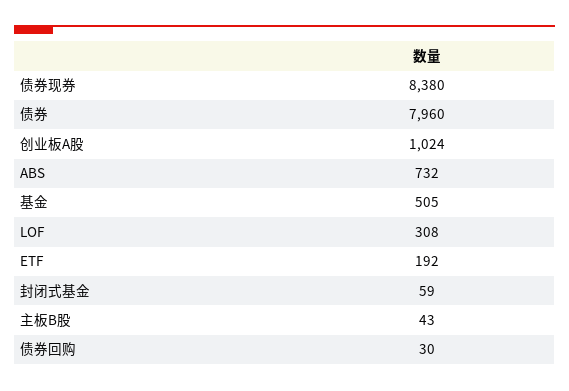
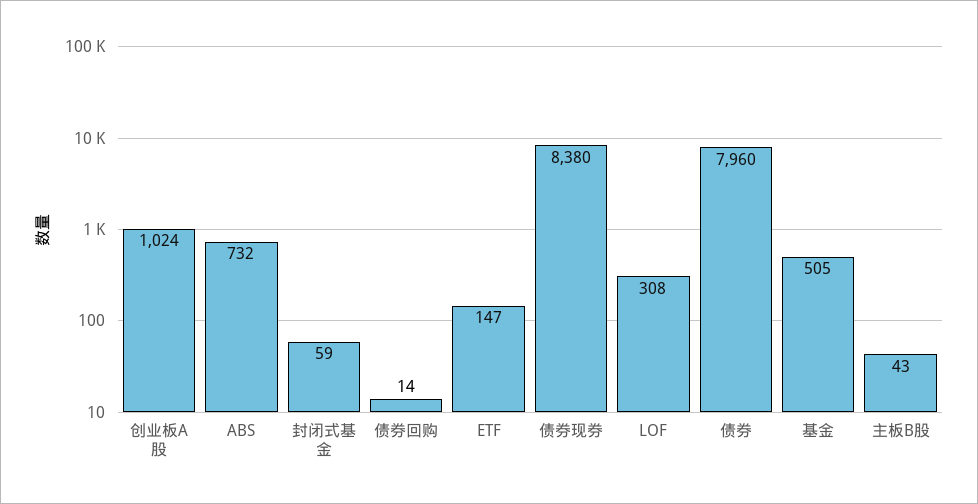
  {
    "债券现券": 8380,
    "债券": 7960,
    "创业板A股": 1024,
    "ABS": 732,
    "基金": 505,
    "LOF": 308,
-   "ETF": 192,
+   "ETF": 147,
    "封闭式基金": 59,
    "主板B股": 43,
-   "债券回购": 30
+   "债券回购": 14
  }

